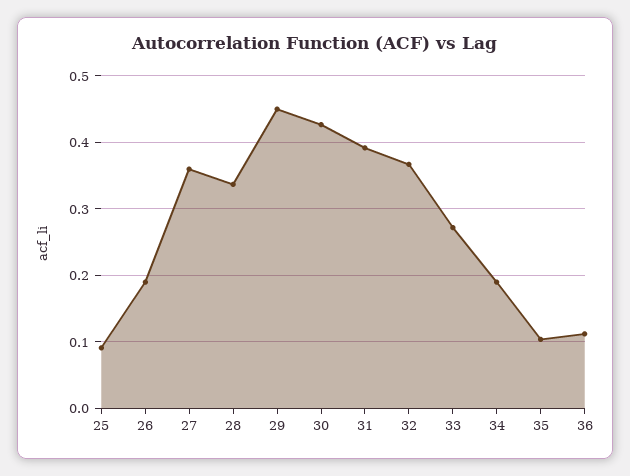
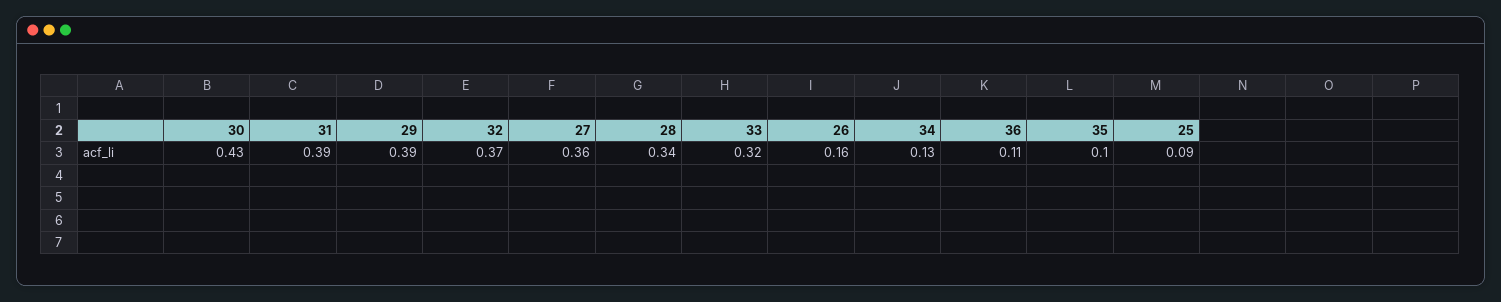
  {
    "25": 0.09,
-   "26": 0.19,
+   "26": 0.16,
    "27": 0.36,
    "28": 0.34,
-   "29": 0.45,
+   "29": 0.39,
    "30": 0.43,
    "31": 0.39,
    "32": 0.37,
-   "33": 0.27,
+   "33": 0.32,
-   "34": 0.19,
+   "34": 0.13,
    "35": 0.1,
    "36": 0.11
  }

